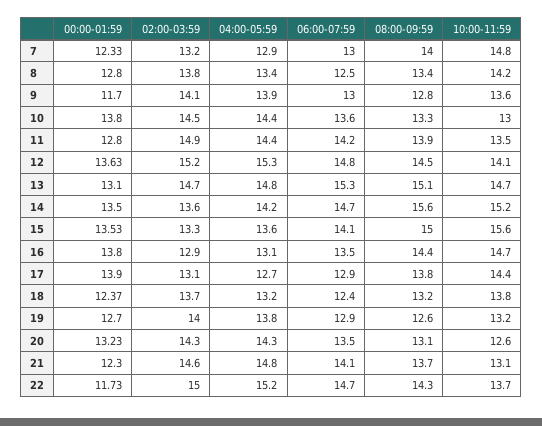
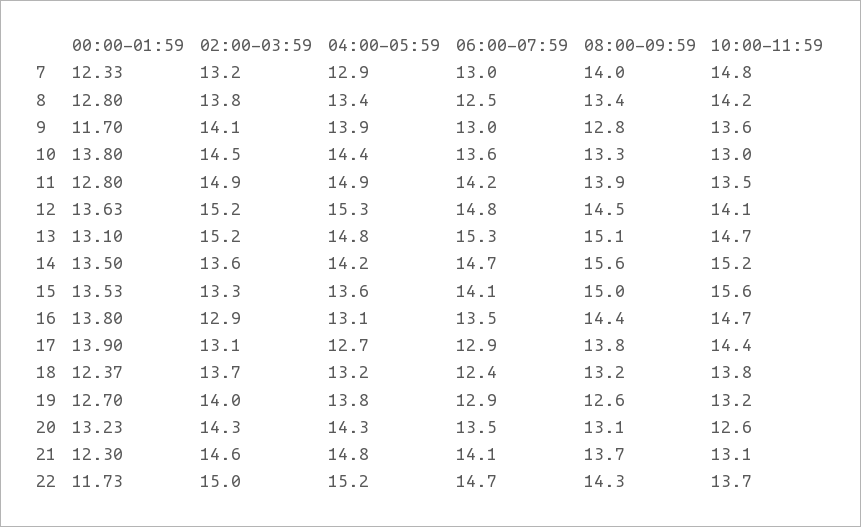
  {
    "00:00-01:59": {
      "7": 12.33,
      "8": 12.8,
      "9": 11.7,
      "10": 13.8,
      "11": 12.8,
      "12": 13.63,
      "13": 13.1,
      "14": 13.5,
      "15": 13.53,
      "16": 13.8,
      "17": 13.9,
      "18": 12.37,
      "19": 12.7,
      "20": 13.23,
      "21": 12.3,
      "22": 11.73
    },
    "02:00-03:59": {
      "7": 13.2,
      "8": 13.8,
      "9": 14.1,
      "10": 14.5,
      "11": 14.9,
      "12": 15.2,
-     "13": 14.7,
+     "13": 15.2,
      "14": 13.6,
      "15": 13.3,
      "16": 12.9,
      "17": 13.1,
      "18": 13.7,
      "19": 14,
      "20": 14.3,
      "21": 14.6,
      "22": 15
    },
    "04:00-05:59": {
      "7": 12.9,
      "8": 13.4,
      "9": 13.9,
      "10": 14.4,
-     "11": 14.4,
+     "11": 14.9,
      "12": 15.3,
      "13": 14.8,
      "14": 14.2,
      "15": 13.6,
      "16": 13.1,
      "17": 12.7,
      "18": 13.2,
      "19": 13.8,
      "20": 14.3,
      "21": 14.8,
      "22": 15.2
    },
    "06:00-07:59": {
      "7": 13,
      "8": 12.5,
      "9": 13,
      "10": 13.6,
      "11": 14.2,
      "12": 14.8,
      "13": 15.3,
      "14": 14.7,
      "15": 14.1,
      "16": 13.5,
      "17": 12.9,
      "18": 12.4,
      "19": 12.9,
      "20": 13.5,
      "21": 14.1,
      "22": 14.7
    },
    "08:00-09:59": {
      "7": 14,
      "8": 13.4,
      "9": 12.8,
      "10": 13.3,
      "11": 13.9,
      "12": 14.5,
      "13": 15.1,
      "14": 15.6,
      "15": 15,
      "16": 14.4,
      "17": 13.8,
      "18": 13.2,
      "19": 12.6,
      "20": 13.1,
      "21": 13.7,
      "22": 14.3
    },
    "10:00-11:59": {
      "7": 14.8,
      "8": 14.2,
      "9": 13.6,
      "10": 13,
      "11": 13.5,
      "12": 14.1,
      "13": 14.7,
      "14": 15.2,
      "15": 15.6,
      "16": 14.7,
      "17": 14.4,
      "18": 13.8,
      "19": 13.2,
      "20": 12.6,
      "21": 13.1,
      "22": 13.7
    }
  }

